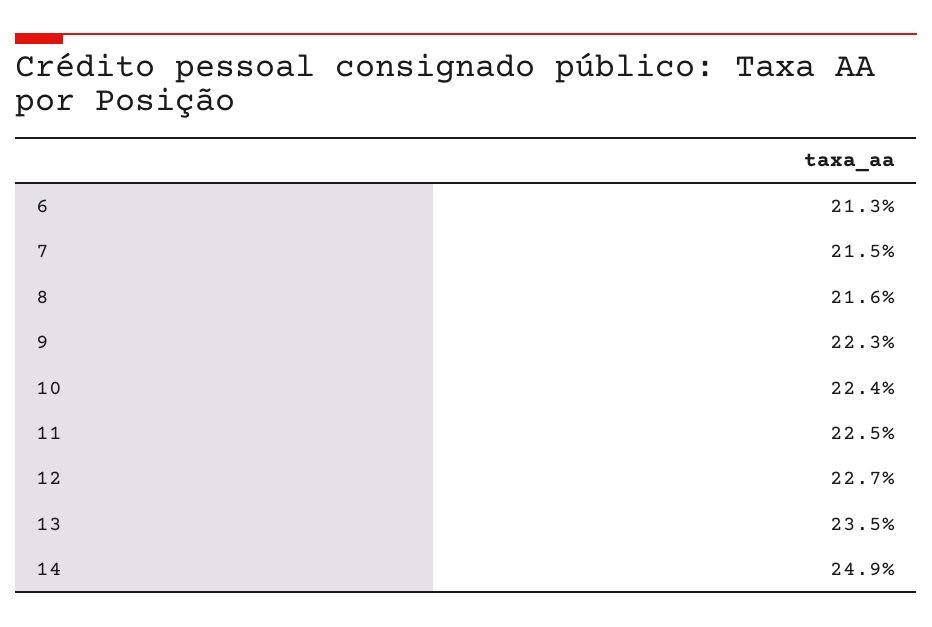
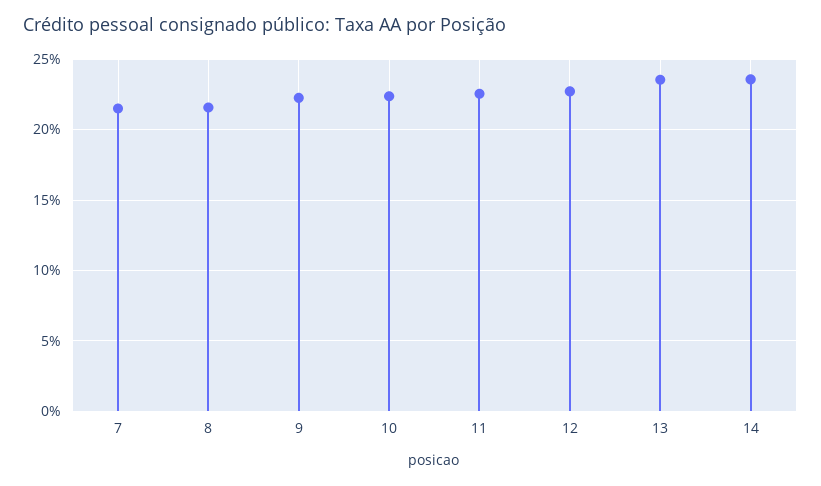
  {
-   "6": 21.3,
    "7": 21.5,
    "8": 21.6,
    "9": 22.3,
    "10": 22.4,
    "11": 22.5,
    "12": 22.7,
    "13": 23.5,
-   "14": 24.9
+   "14": 23.5
  }

